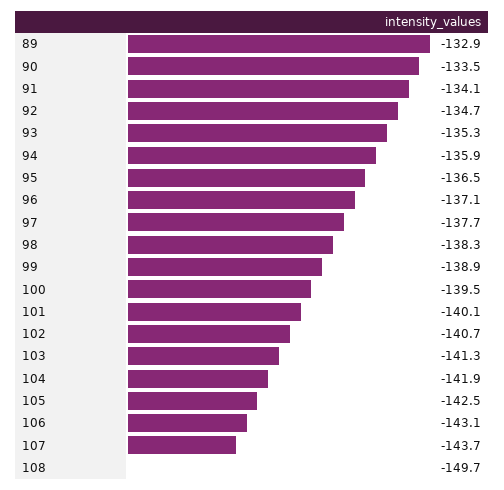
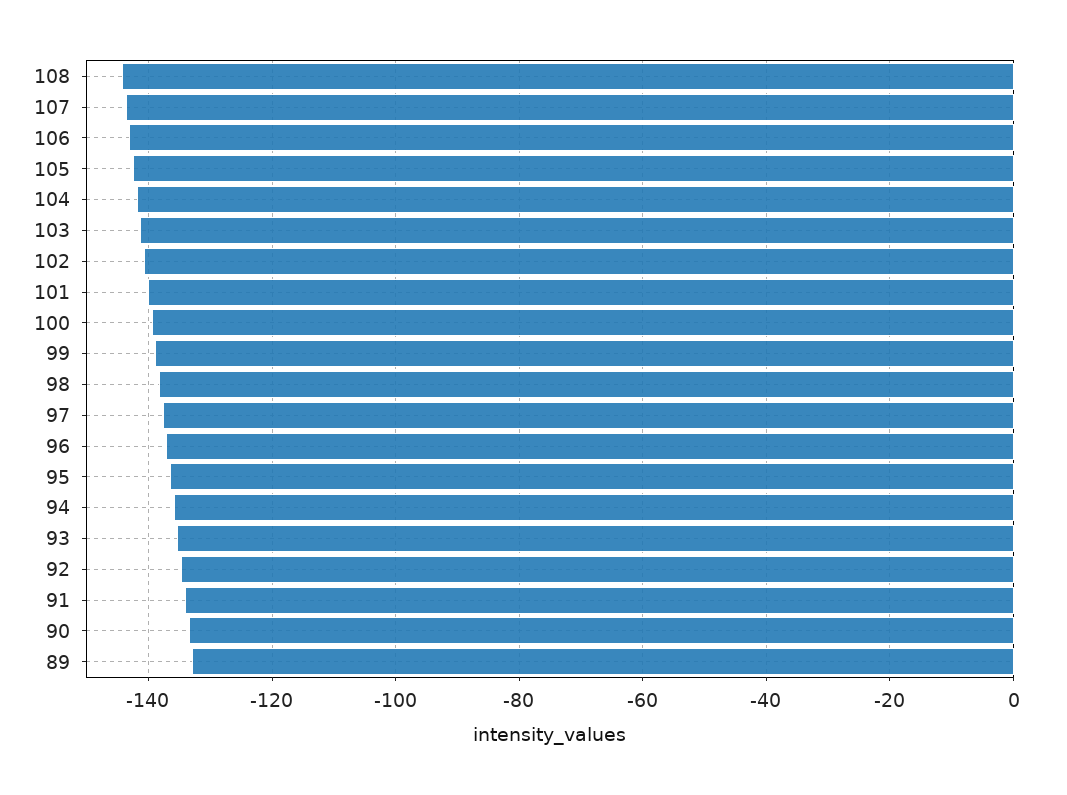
  {
    "89": -132.9,
    "90": -133.5,
    "91": -134.1,
    "92": -134.7,
    "93": -135.3,
    "94": -135.9,
    "95": -136.5,
    "96": -137.1,
    "97": -137.7,
    "98": -138.3,
    "99": -138.9,
    "100": -139.5,
    "101": -140.1,
    "102": -140.7,
    "103": -141.3,
    "104": -141.9,
    "105": -142.5,
    "106": -143.1,
    "107": -143.7,
-   "108": -149.7
+   "108": -144
  }

